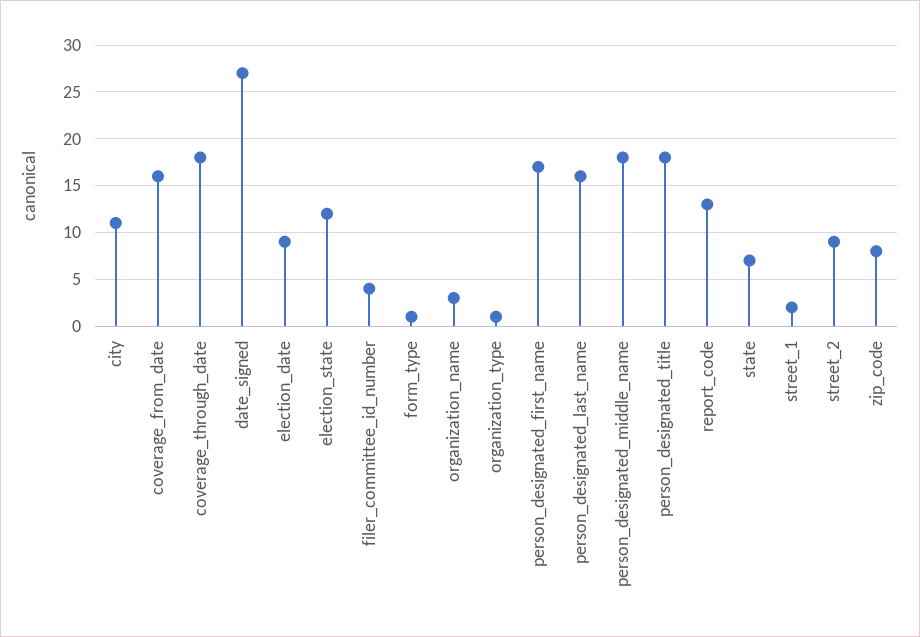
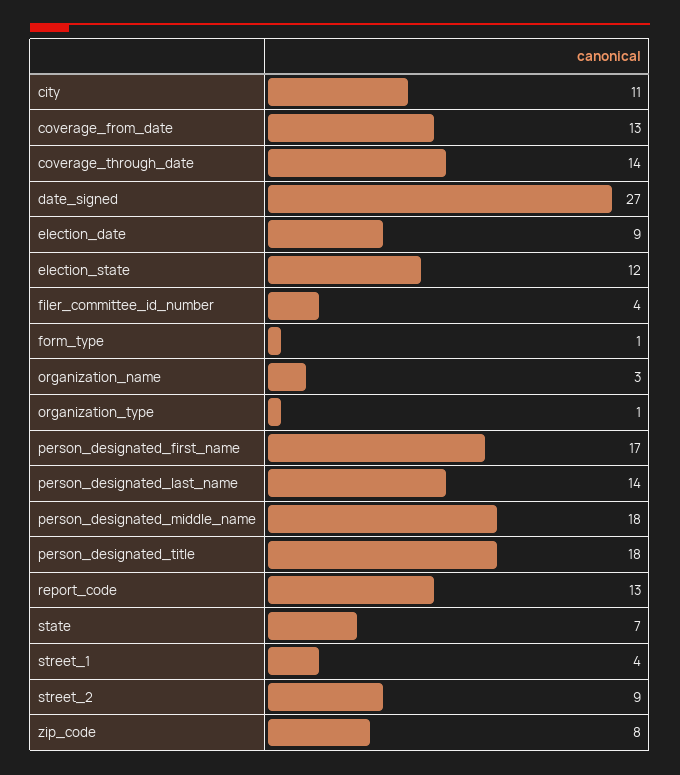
  {
    "city": 11,
-   "coverage_from_date": 16,
+   "coverage_from_date": 13,
-   "coverage_through_date": 18,
+   "coverage_through_date": 14,
    "date_signed": 27,
    "election_date": 9,
    "election_state": 12,
    "filer_committee_id_number": 4,
    "form_type": 1,
    "organization_name": 3,
    "organization_type": 1,
    "person_designated_first_name": 17,
-   "person_designated_last_name": 16,
+   "person_designated_last_name": 14,
    "person_designated_middle_name": 18,
    "person_designated_title": 18,
    "report_code": 13,
    "state": 7,
-   "street_1": 2,
+   "street_1": 4,
    "street_2": 9,
    "zip_code": 8
  }

